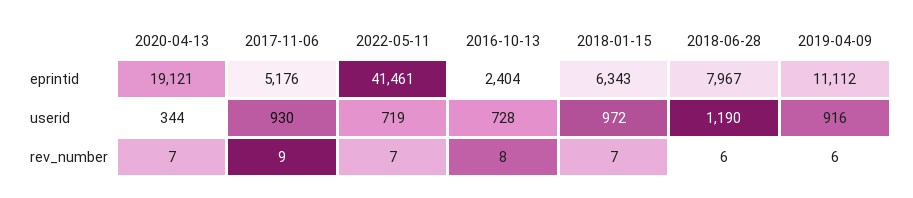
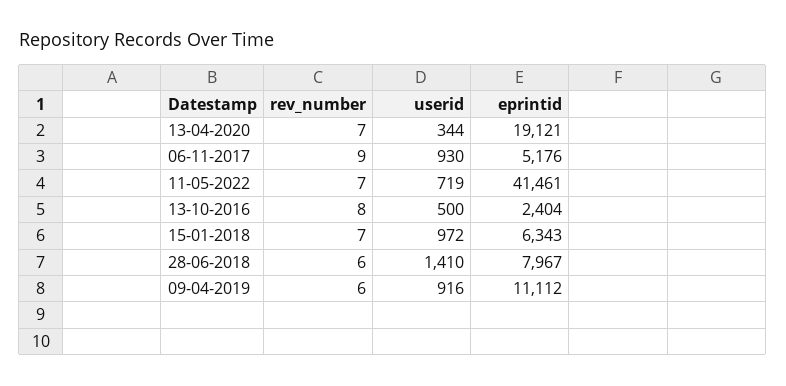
  {
    "2020-04-13": {
      "eprintid": 19121,
      "userid": 344,
      "rev_number": 7
    },
    "2017-11-06": {
      "eprintid": 5176,
      "userid": 930,
      "rev_number": 9
    },
    "2022-05-11": {
      "eprintid": 41461,
      "userid": 719,
      "rev_number": 7
    },
    "2016-10-13": {
      "eprintid": 2404,
-     "userid": 728,
+     "userid": 500,
      "rev_number": 8
    },
    "2018-01-15": {
      "eprintid": 6343,
      "userid": 972,
      "rev_number": 7
    },
    "2018-06-28": {
      "eprintid": 7967,
-     "userid": 1190,
+     "userid": 1410,
      "rev_number": 6
    },
    "2019-04-09": {
      "eprintid": 11112,
      "userid": 916,
      "rev_number": 6
    }
  }

